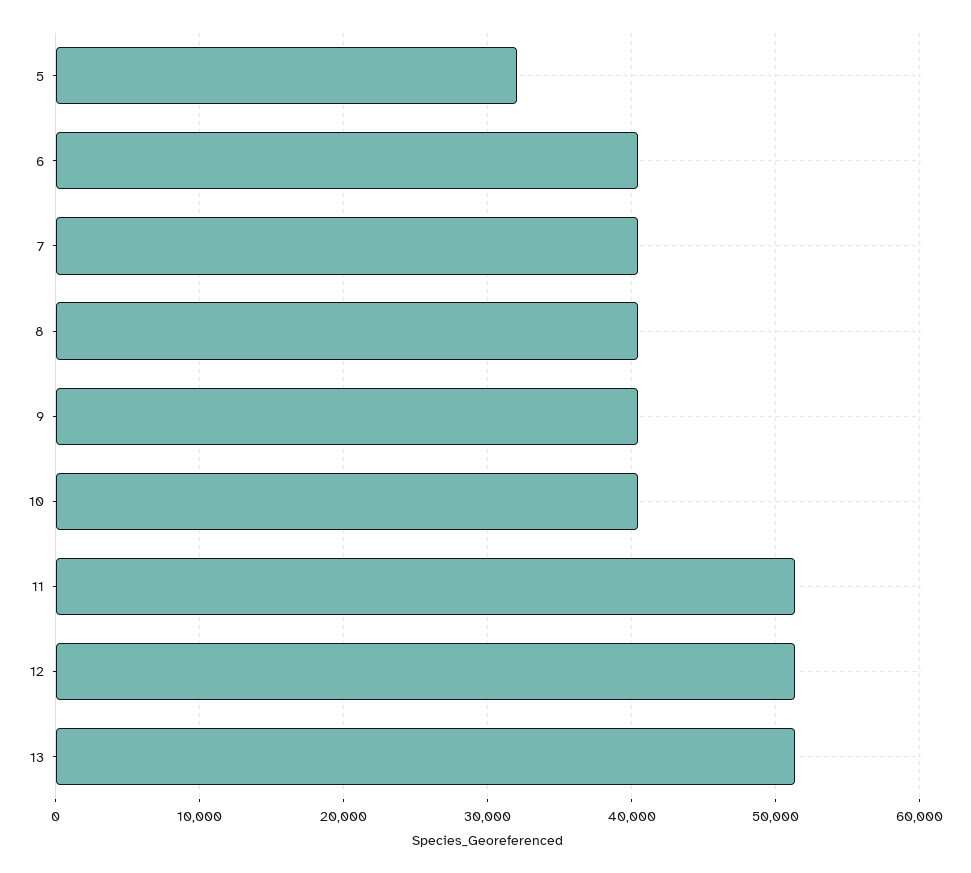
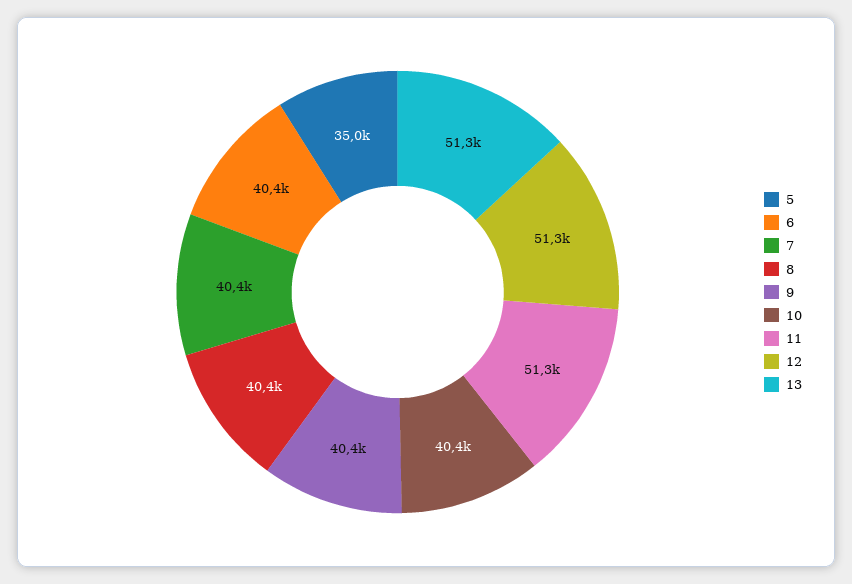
  {
-   "5": 32000,
+   "5": 35000,
    "6": 40400,
    "7": 40400,
    "8": 40400,
    "9": 40400,
    "10": 40400,
    "11": 51300,
    "12": 51300,
    "13": 51300
  }

